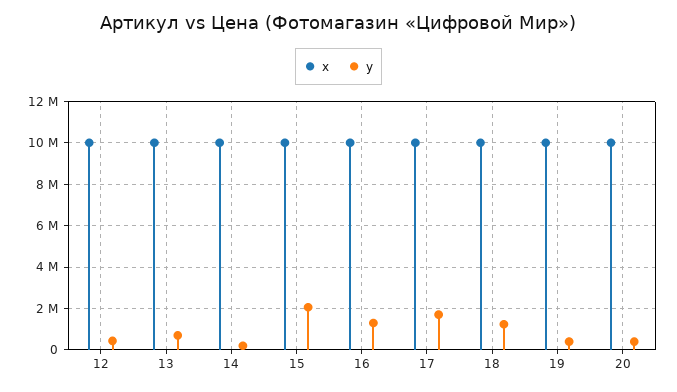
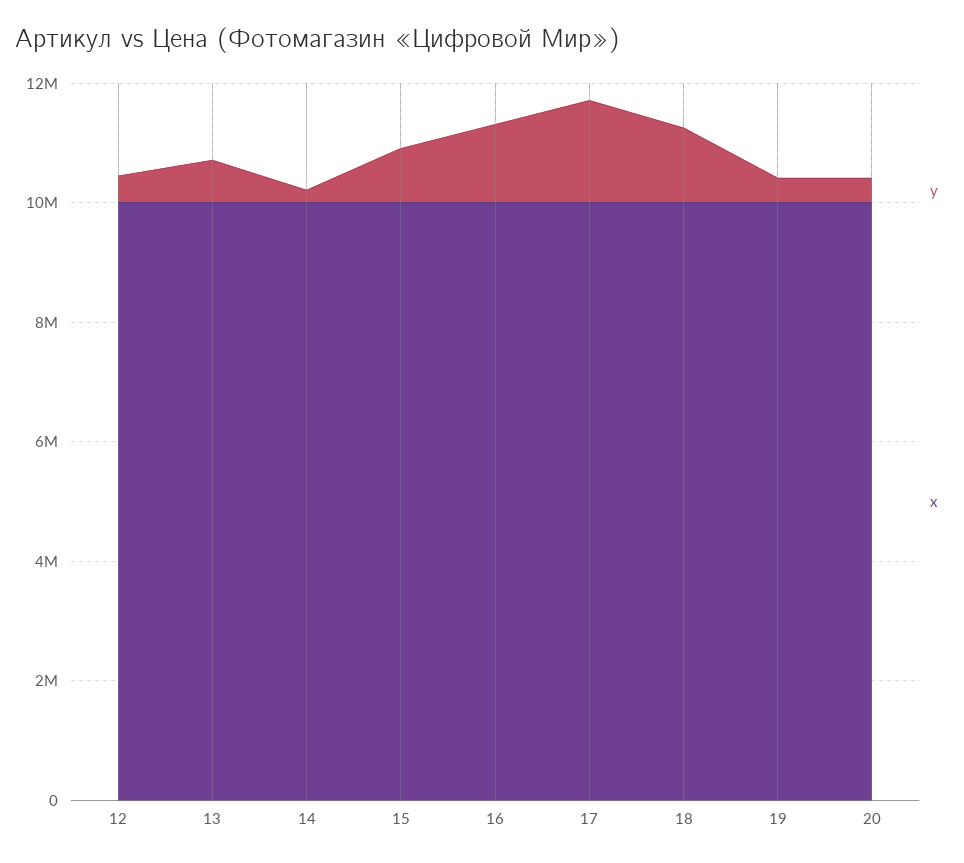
  {
    "x": {
      "12": 10000000,
      "13": 10000000,
      "14": 10000000,
      "15": 10000000,
      "16": 10000000,
      "17": 10000000,
      "18": 10000000,
      "19": 10000000,
      "20": 10000000
    },
    "y": {
      "12": 500000,
      "13": 500000,
      "14": 0,
-     "15": 2000000,
+     "15": 1000000,
      "16": 1500000,
      "17": 1500000,
      "18": 1000000,
      "19": 500000,
      "20": 500000
    }
  }

